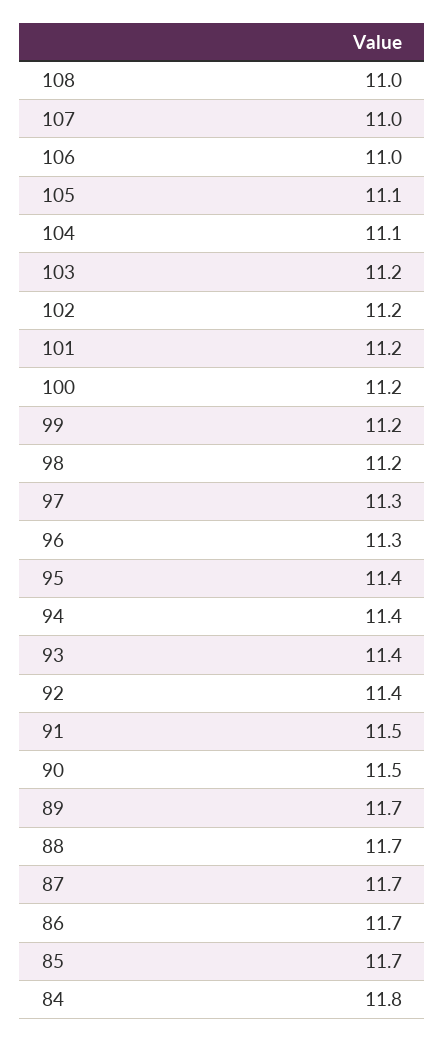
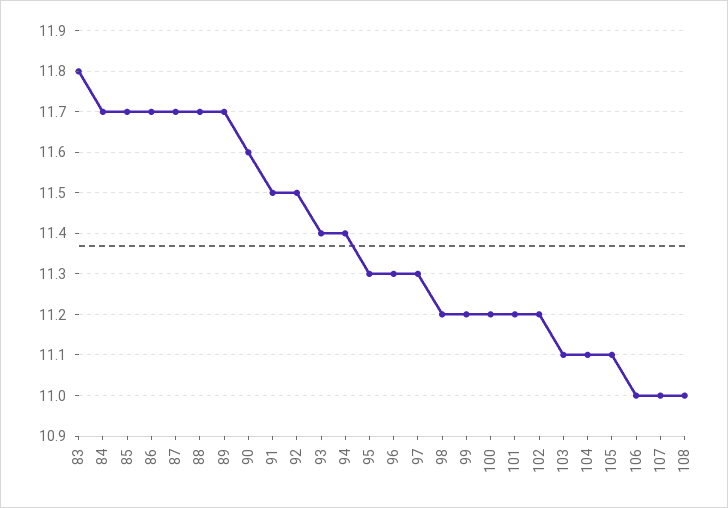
  {
    "108": 11,
    "107": 11,
    "106": 11,
    "105": 11.1,
    "104": 11.1,
-   "103": 11.2,
+   "103": 11.1,
    "102": 11.2,
    "101": 11.2,
    "100": 11.2,
    "99": 11.2,
    "98": 11.2,
    "97": 11.3,
    "96": 11.3,
-   "95": 11.4,
+   "95": 11.3,
    "94": 11.4,
    "93": 11.4,
-   "92": 11.4,
+   "92": 11.5,
    "91": 11.5,
-   "90": 11.5,
+   "90": 11.6,
    "89": 11.7,
    "88": 11.7,
    "87": 11.7,
    "86": 11.7,
    "85": 11.7,
-   "84": 11.8
+   "84": 11.7,
+   "83": 11.8
  }

